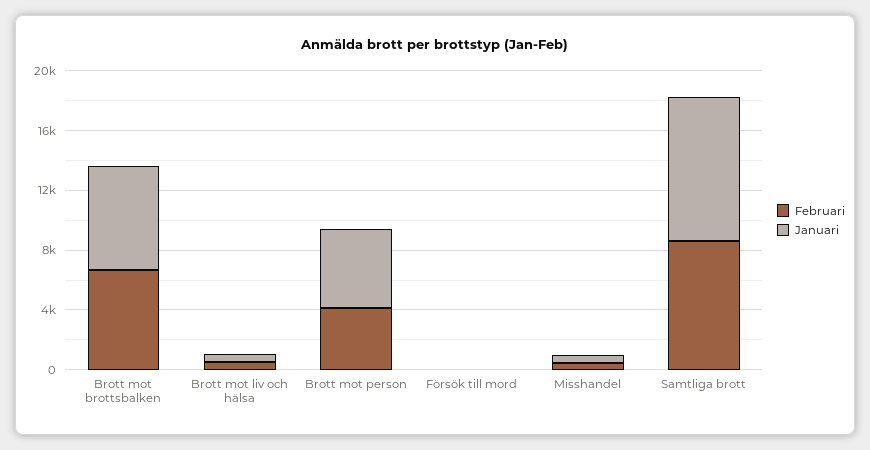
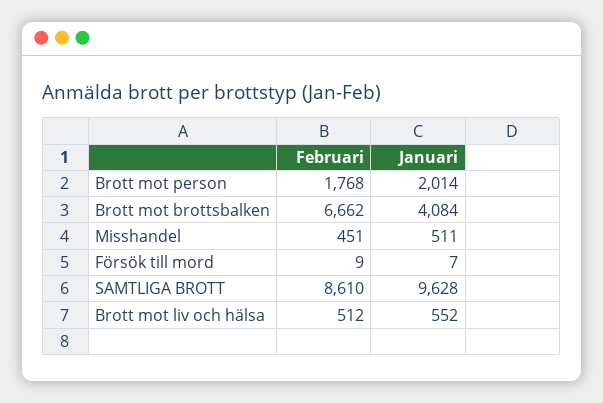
  {
    "Februari": {
      "Brott mot brottsbalken": 6662,
      "Brott mot liv och hälsa": 512,
-     "Brott mot person": 4000,
+     "Brott mot person": 1768,
      "Försök till mord": 9,
      "Misshandel": 451,
      "Samtliga brott": 8610
    },
    "Januari": {
-     "Brott mot brottsbalken": 7000,
+     "Brott mot brottsbalken": 4084,
      "Brott mot liv och hälsa": 552,
-     "Brott mot person": 5000,
+     "Brott mot person": 2014,
      "Försök till mord": 7,
      "Misshandel": 511,
      "Samtliga brott": 9628
    }
  }

